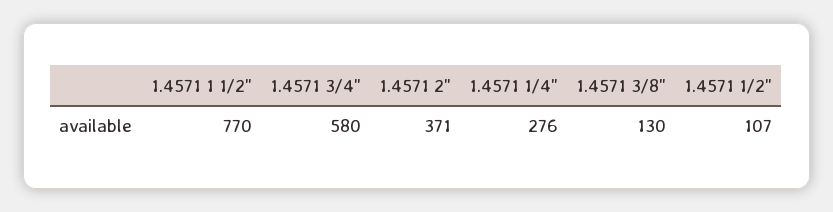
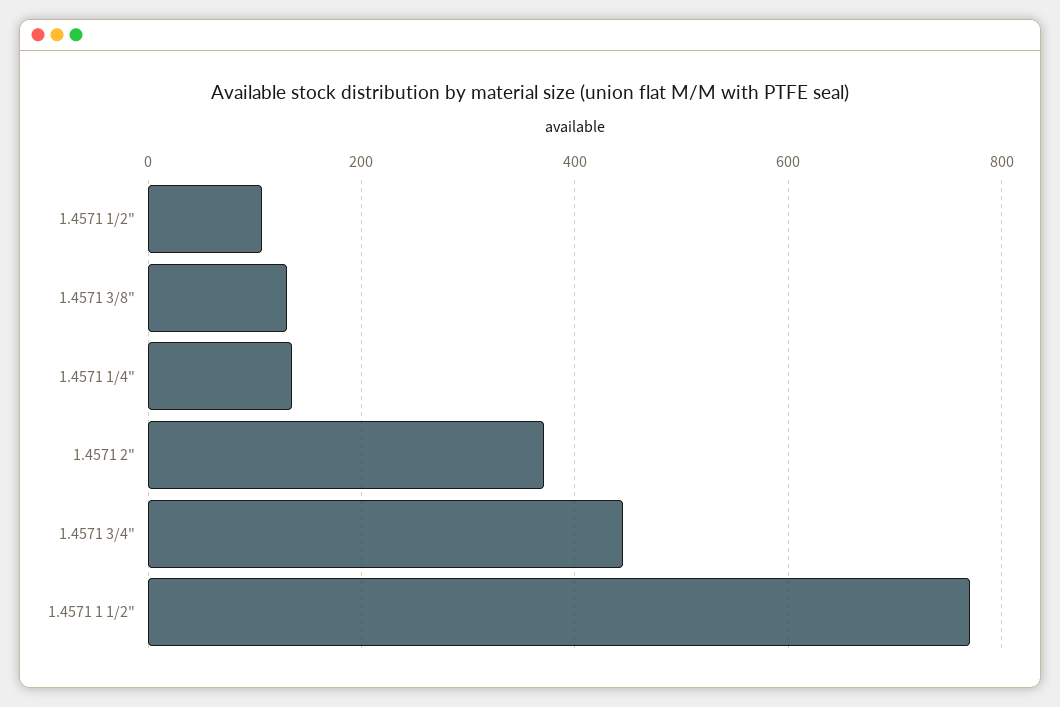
  {
    "1.4571 1 1/2\"": 770,
-   "1.4571 3/4\"": 580,
+   "1.4571 3/4\"": 440,
    "1.4571 2\"": 371,
-   "1.4571 1/4\"": 276,
+   "1.4571 1/4\"": 140,
    "1.4571 3/8\"": 130,
    "1.4571 1/2\"": 107
  }

